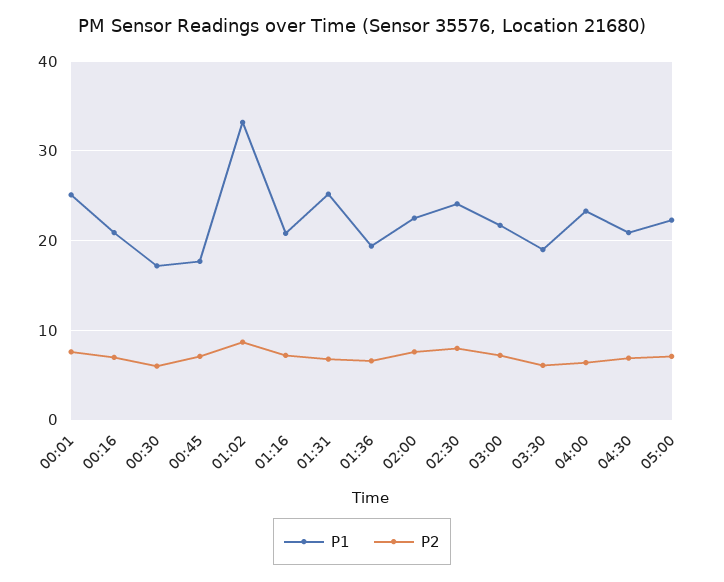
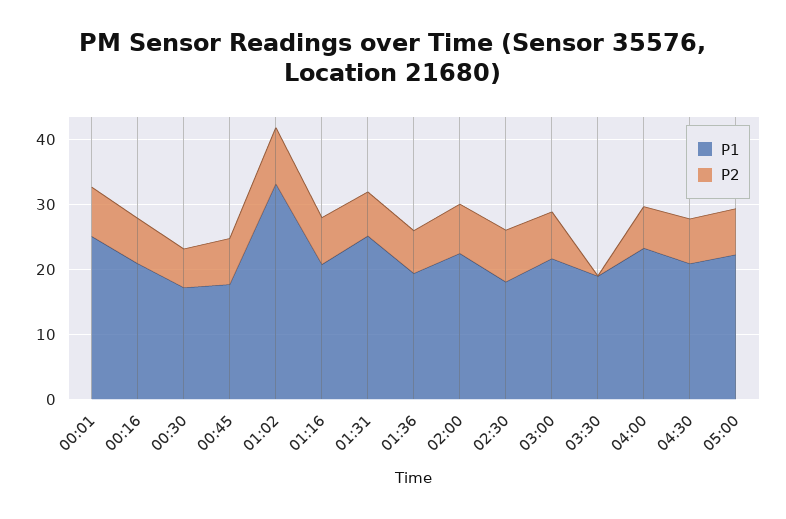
  {
    "P1": {
      "00:01": 25,
      "00:16": 21,
      "00:30": 17,
      "00:45": 18,
      "01:02": 33,
      "01:16": 21,
      "01:31": 25,
      "01:36": 19,
      "02:00": 23,
-     "02:30": 24,
+     "02:30": 18,
      "03:00": 22,
      "03:30": 19,
      "04:00": 23,
      "04:30": 21,
      "05:00": 22
    },
    "P2": {
      "00:01": 8,
      "00:16": 7,
      "00:30": 6,
      "00:45": 7,
      "01:02": 9,
      "01:16": 7,
      "01:31": 7,
      "01:36": 7,
      "02:00": 8,
      "02:30": 8,
      "03:00": 7,
-     "03:30": 6,
+     "03:30": 0,
      "04:00": 6,
      "04:30": 7,
      "05:00": 7
    }
  }

